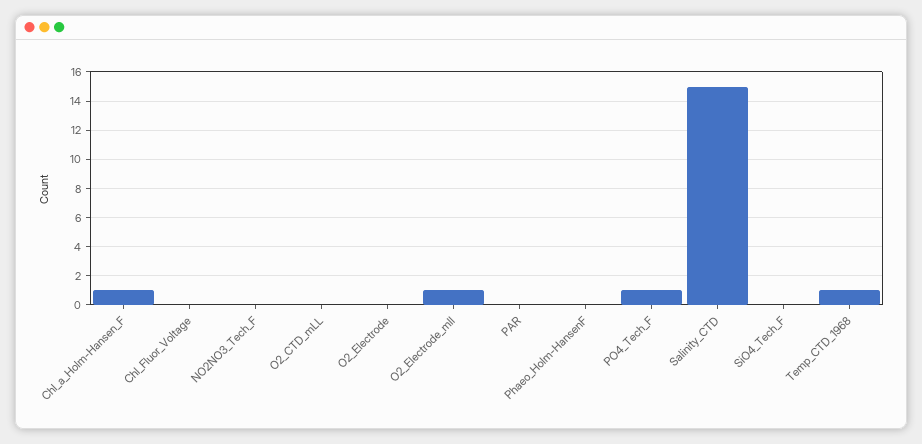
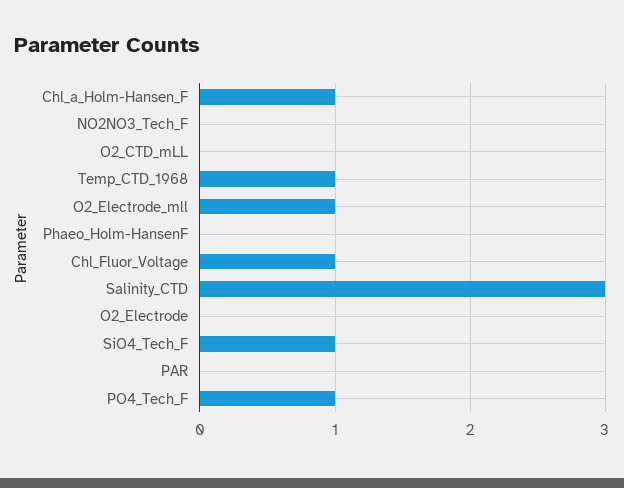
  {
    "Chl_a_Holm-Hansen_F": 1,
-   "Chl_Fluor_Voltage": 0,
+   "Chl_Fluor_Voltage": 1,
    "NO2NO3_Tech_F": 0,
    "O2_CTD_mLL": 0,
    "O2_Electrode": 0,
    "O2_Electrode_mll": 1,
    "PAR": 0,
    "Phaeo_Holm-HansenF": 0,
    "PO4_Tech_F": 1,
-   "Salinity_CTD": 15,
+   "Salinity_CTD": 3,
-   "SiO4_Tech_F": 0,
+   "SiO4_Tech_F": 1,
    "Temp_CTD_1968": 1
  }

